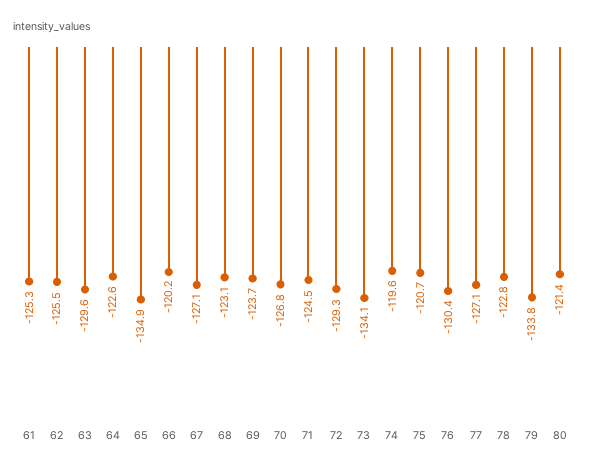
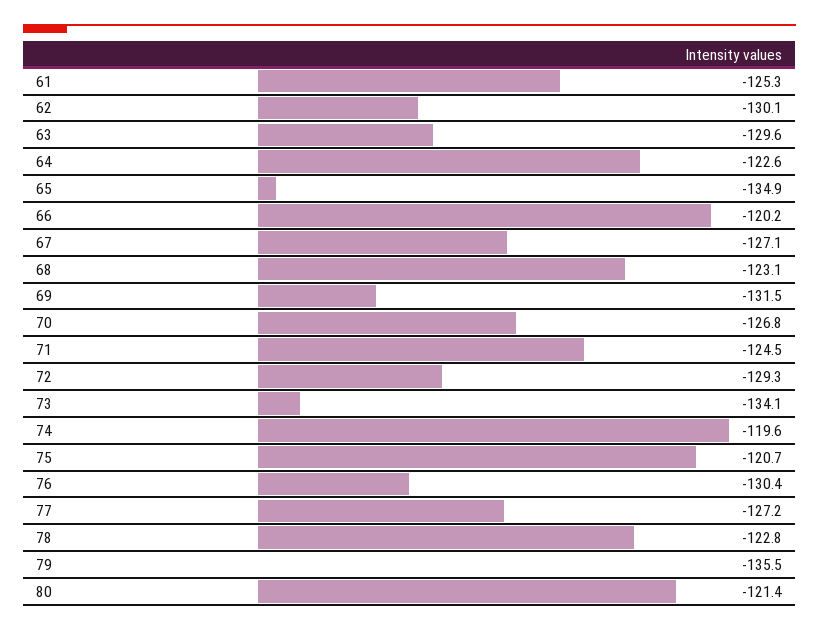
  {
    "61": -125.3,
-   "62": -125.5,
+   "62": -130.1,
    "63": -129.6,
    "64": -122.6,
    "65": -134.9,
    "66": -120.2,
    "67": -127.1,
    "68": -123.1,
-   "69": -123.7,
+   "69": -131.5,
    "70": -126.8,
    "71": -124.5,
    "72": -129.3,
    "73": -134.1,
    "74": -119.6,
    "75": -120.7,
    "76": -130.4,
-   "77": -127.1,
+   "77": -127.2,
    "78": -122.8,
-   "79": -133.8,
+   "79": -135.5,
    "80": -121.4
  }

